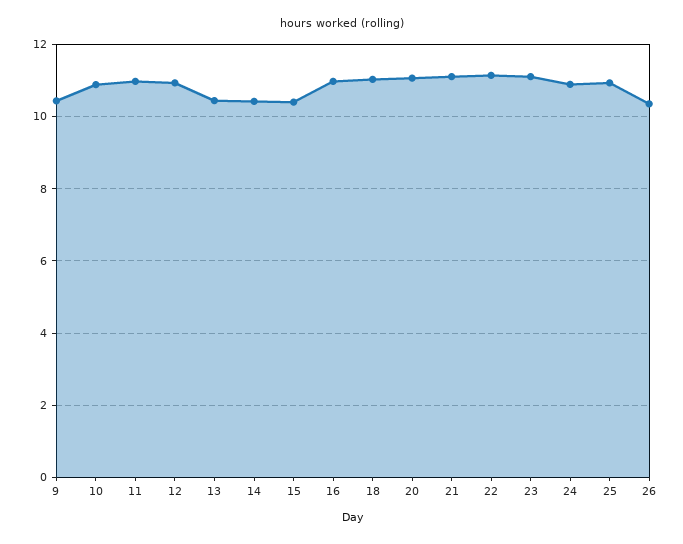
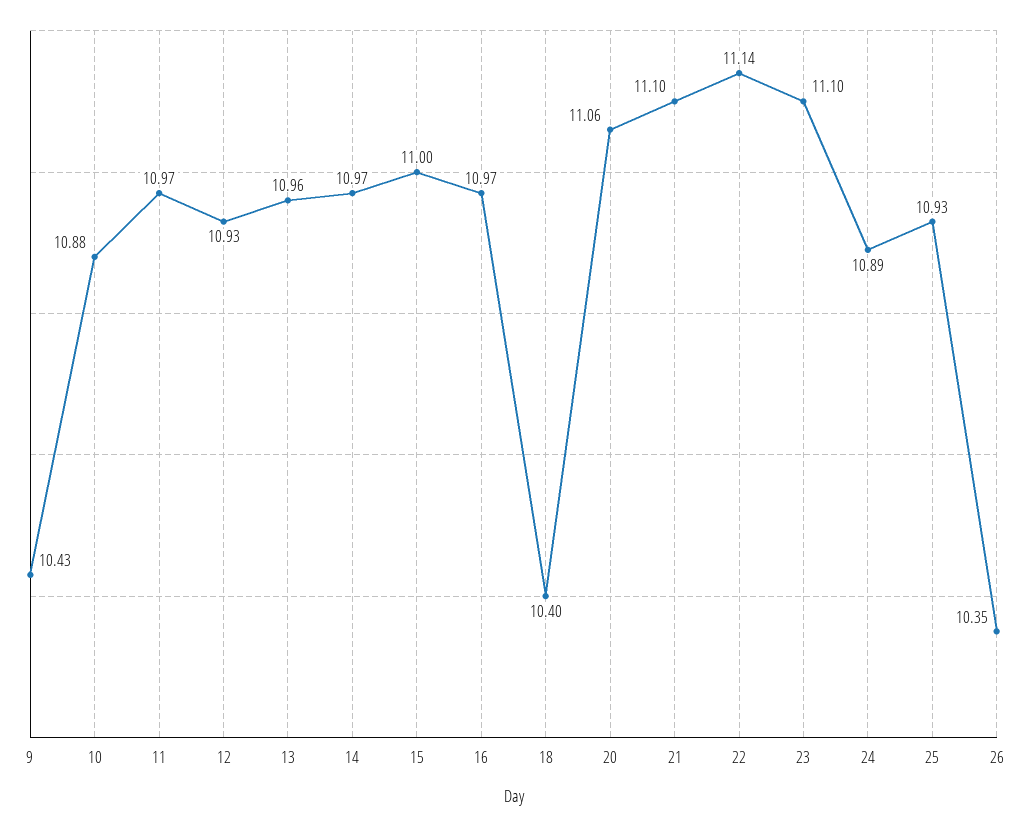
  {
    "9": 10.43,
    "10": 10.88,
    "11": 10.97,
    "12": 10.93,
-   "13": 10.4,
+   "13": 10.96,
-   "14": 10.4,
+   "14": 10.97,
-   "15": 10.4,
+   "15": 11,
    "16": 10.97,
-   "18": 11,
+   "18": 10.4,
    "20": 11.06,
    "21": 11.1,
    "22": 11.14,
    "23": 11.1,
    "24": 10.89,
    "25": 10.93,
    "26": 10.35
  }

